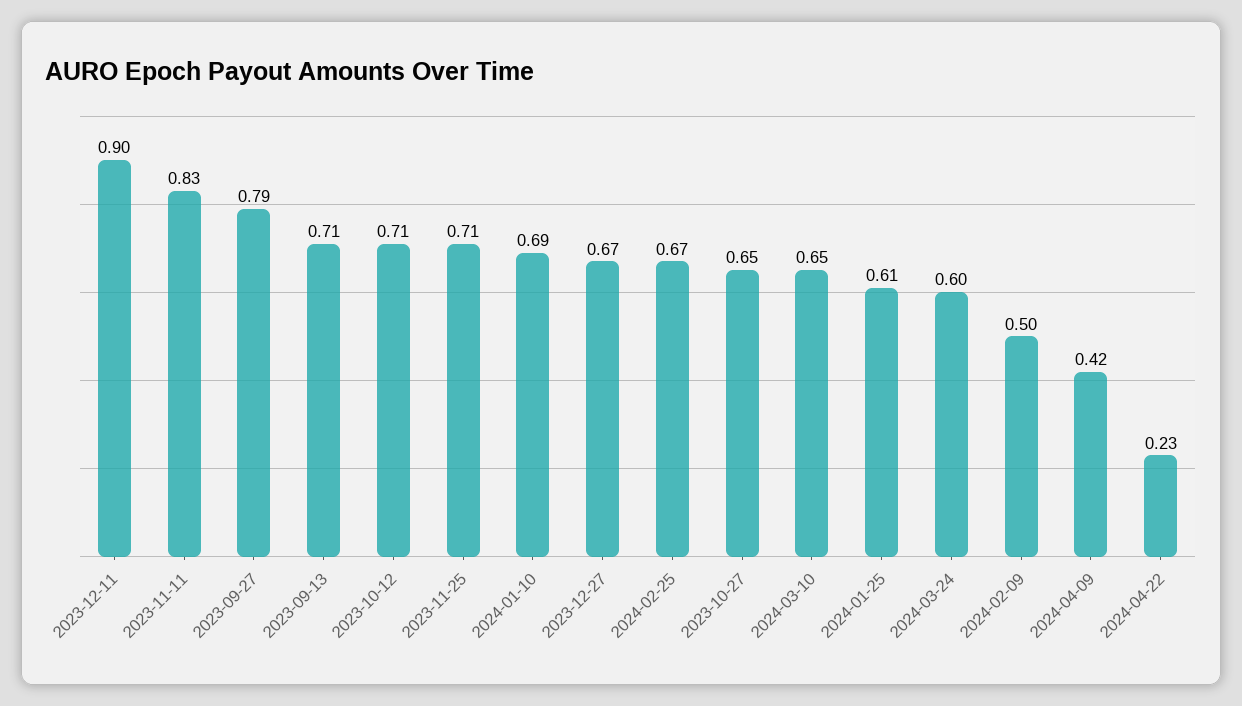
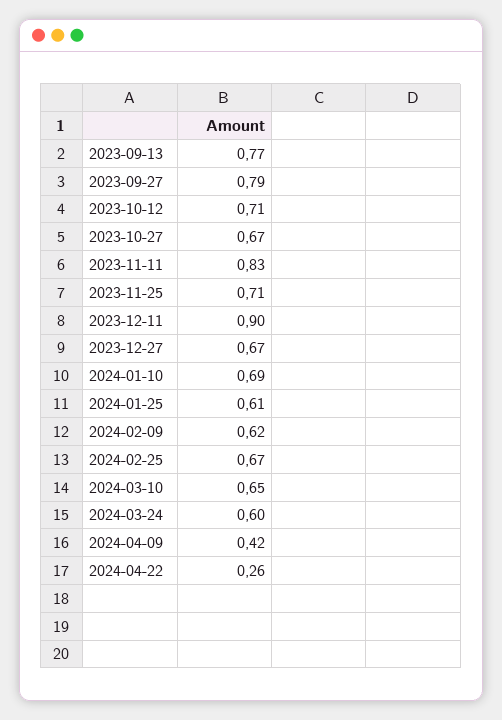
  {
    "2023-12-11": 0.9,
    "2023-11-11": 0.83,
    "2023-09-27": 0.79,
-   "2023-09-13": 0.71,
+   "2023-09-13": 0.77,
    "2023-10-12": 0.71,
    "2023-11-25": 0.71,
    "2024-01-10": 0.69,
    "2023-12-27": 0.67,
    "2024-02-25": 0.67,
-   "2023-10-27": 0.65,
+   "2023-10-27": 0.67,
    "2024-03-10": 0.65,
    "2024-01-25": 0.61,
    "2024-03-24": 0.6,
-   "2024-02-09": 0.5,
+   "2024-02-09": 0.62,
    "2024-04-09": 0.42,
-   "2024-04-22": 0.23
+   "2024-04-22": 0.26
  }

